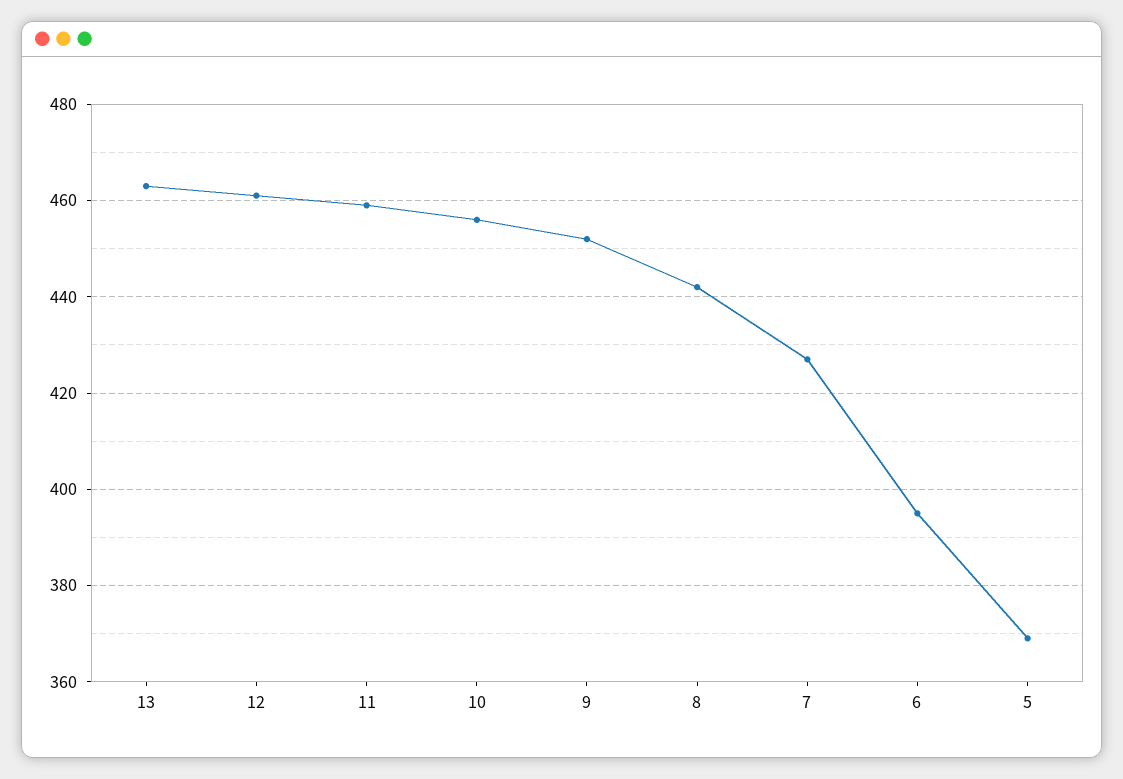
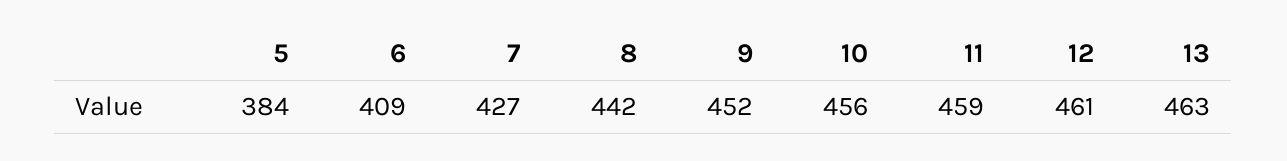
  {
    "13": 463,
    "12": 461,
    "11": 459,
    "10": 456,
    "9": 452,
    "8": 442,
    "7": 427,
-   "6": 395,
+   "6": 409,
-   "5": 370
+   "5": 384
  }

